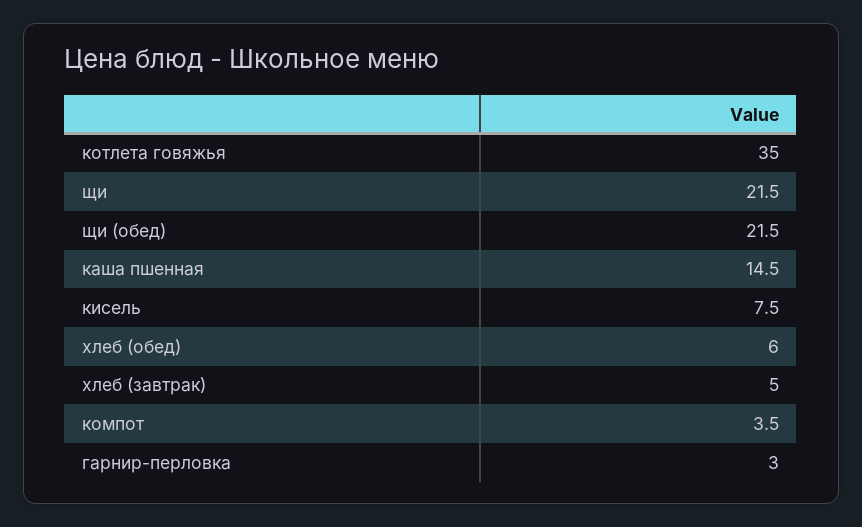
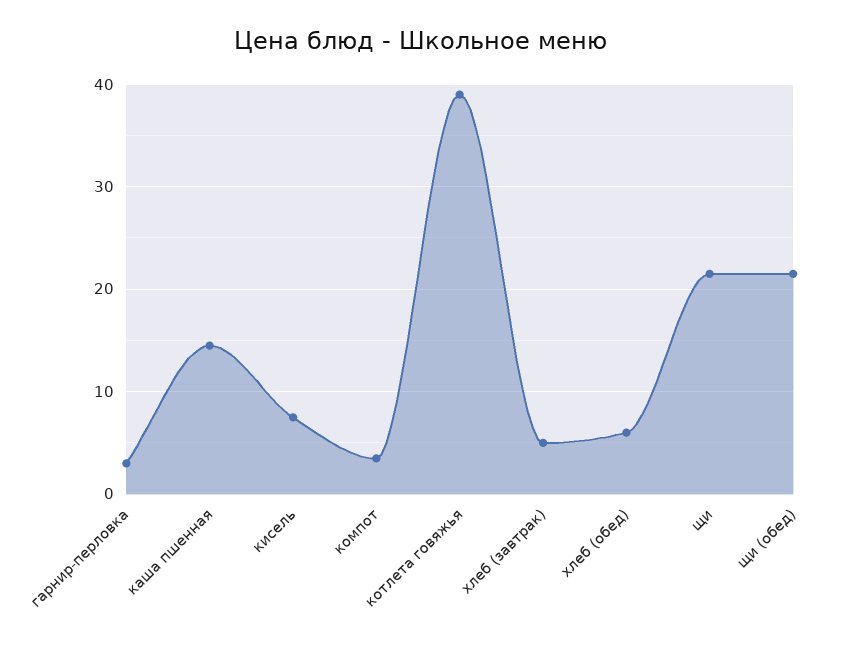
  {
-   "котлета говяжья": 35,
+   "котлета говяжья": 39,
    "щи": 21.5,
    "щи (обед)": 21.5,
    "каша пшенная": 14.5,
    "кисель": 7.5,
    "хлеб (обед)": 6,
    "хлеб (завтрак)": 5,
    "компот": 3.5,
    "гарнир-перловка": 3
  }

